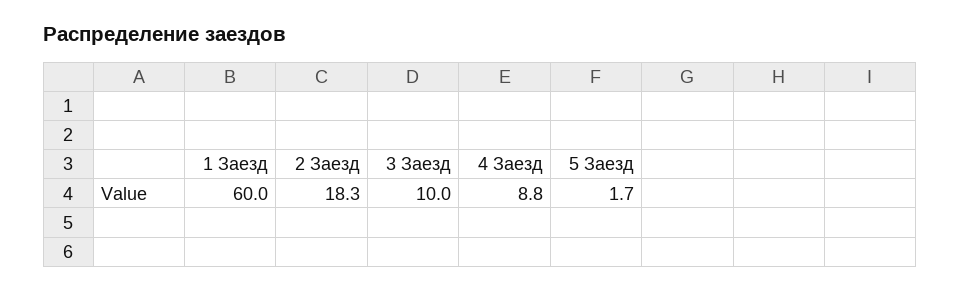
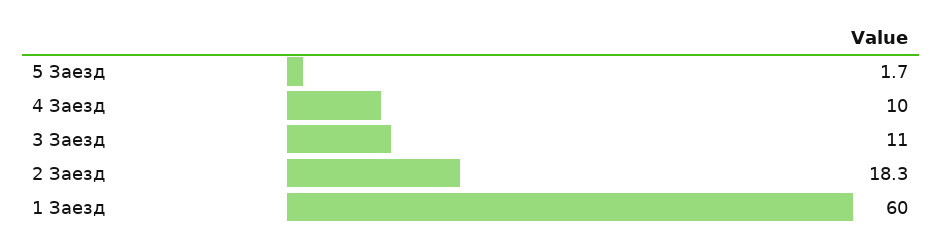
  {
    "1 Заезд": 60,
    "2 Заезд": 18.3,
-   "3 Заезд": 10,
+   "3 Заезд": 11,
-   "4 Заезд": 8.8,
+   "4 Заезд": 10,
    "5 Заезд": 1.7
  }

